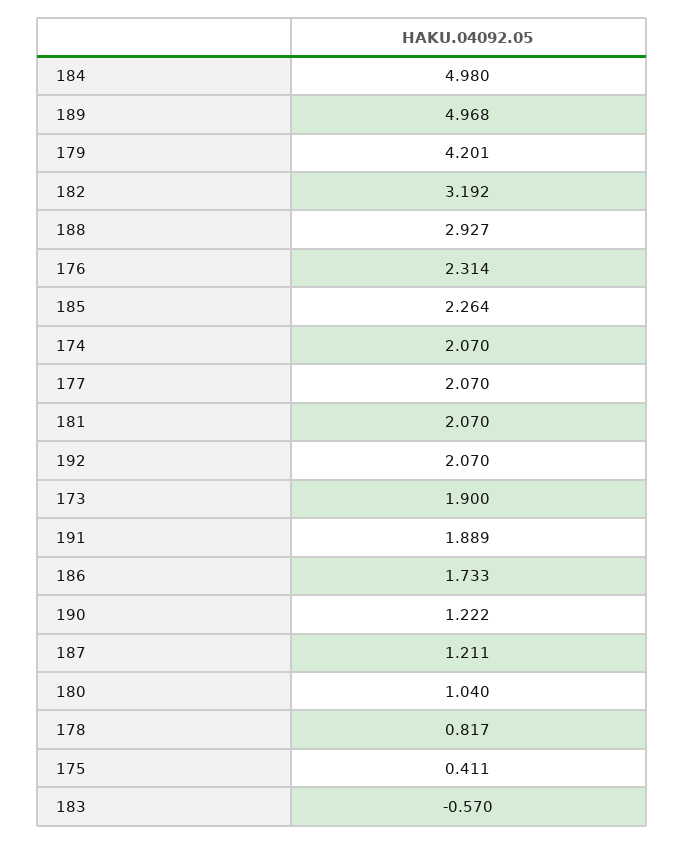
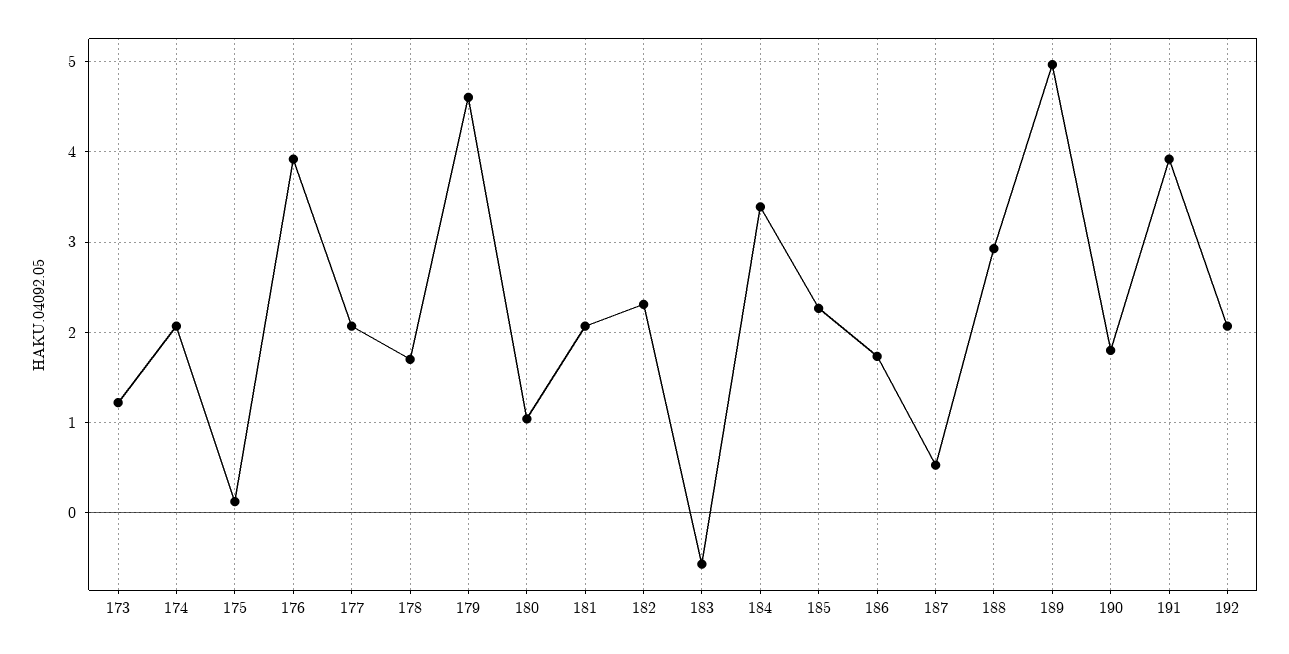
  {
-   "184": 4.98,
+   "184": 3.4,
    "189": 4.968,
-   "179": 4.201,
+   "179": 4.6,
-   "182": 3.192,
+   "182": 2.3,
    "188": 2.927,
-   "176": 2.314,
+   "176": 3.9,
    "185": 2.264,
    "174": 2.07,
    "177": 2.07,
    "181": 2.07,
    "192": 2.07,
-   "173": 1.9,
+   "173": 1.2,
-   "191": 1.889,
+   "191": 3.9,
    "186": 1.733,
-   "190": 1.222,
+   "190": 1.8,
-   "187": 1.211,
+   "187": 0.5,
    "180": 1.04,
-   "178": 0.817,
+   "178": 1.7,
-   "175": 0.411,
+   "175": 0.1,
    "183": -0.57
  }

